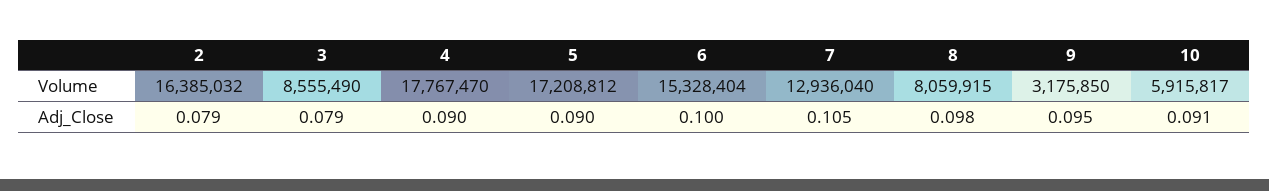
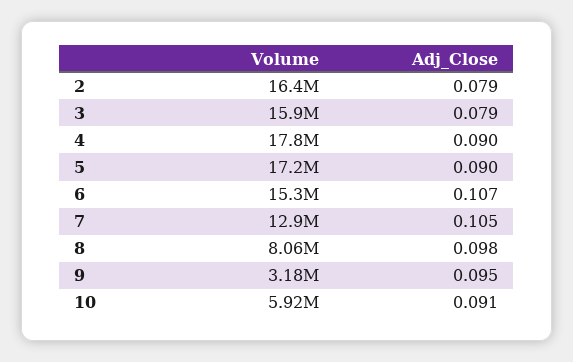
  {
    "2": {
      "Volume": 16385032,
      "Adj_Close": 0.079
    },
    "3": {
-     "Volume": 8555490,
+     "Volume": 15900000,
      "Adj_Close": 0.079
    },
    "4": {
      "Volume": 17767470,
      "Adj_Close": 0.09
    },
    "5": {
      "Volume": 17208812,
      "Adj_Close": 0.09
    },
    "6": {
      "Volume": 15328404,
-     "Adj_Close": 0.1
+     "Adj_Close": 0.107
    },
    "7": {
      "Volume": 12936040,
      "Adj_Close": 0.105
    },
    "8": {
      "Volume": 8059915,
      "Adj_Close": 0.098
    },
    "9": {
      "Volume": 3175850,
      "Adj_Close": 0.095
    },
    "10": {
      "Volume": 5915817,
      "Adj_Close": 0.091
    }
  }

